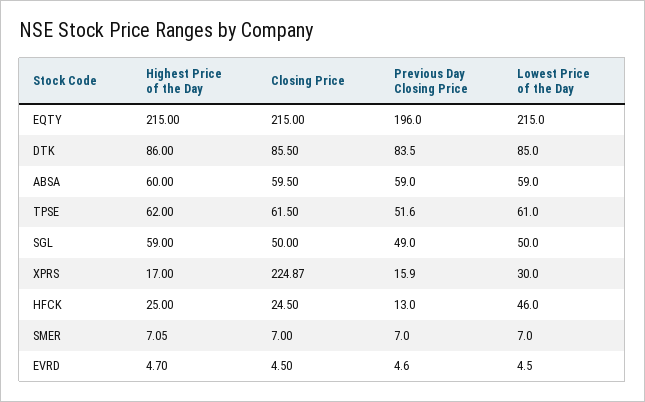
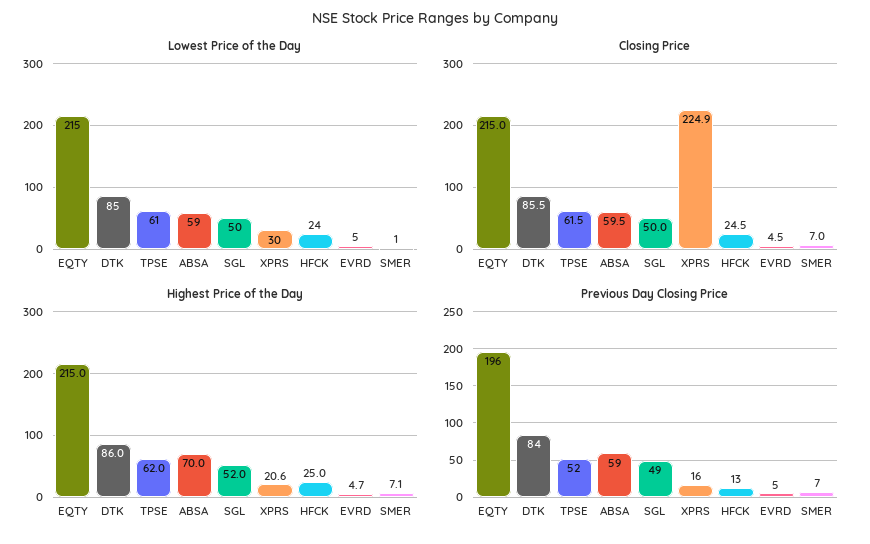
  {
    "Highest Price of the Day": {
      "EQTY": 215,
      "DTK": 86,
-     "ABSA": 60,
+     "ABSA": 70,
      "TPSE": 62,
-     "SGL": 59,
+     "SGL": 52,
-     "XPRS": 17,
+     "XPRS": 20.6,
      "HFCK": 25,
      "SMER": 7.05,
      "EVRD": 4.7
    },
    "Closing Price": {
      "EQTY": 215,
      "DTK": 85.5,
      "ABSA": 59.5,
      "TPSE": 61.5,
      "SGL": 50,
      "XPRS": 224.87,
      "HFCK": 24.5,
      "SMER": 7,
      "EVRD": 4.5
    },
    "Previous Day Closing Price": {
      "EQTY": 196,
      "DTK": 83.5,
      "ABSA": 59,
      "TPSE": 51.6,
      "SGL": 49,
      "XPRS": 15.9,
      "HFCK": 13,
      "SMER": 7,
      "EVRD": 4.6
    },
    "Lowest Price of the Day": {
      "EQTY": 215,
      "DTK": 85,
      "ABSA": 59,
      "TPSE": 61,
      "SGL": 50,
      "XPRS": 30,
-     "HFCK": 46,
+     "HFCK": 24,
-     "SMER": 7,
+     "SMER": 1,
      "EVRD": 4.5
    }
  }

